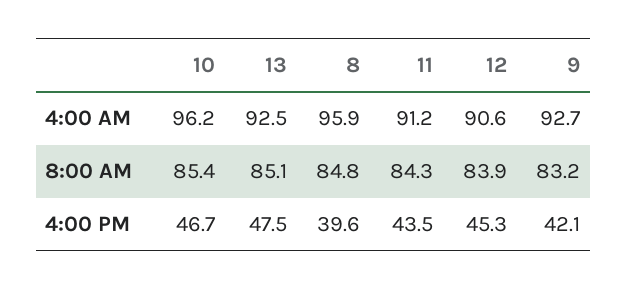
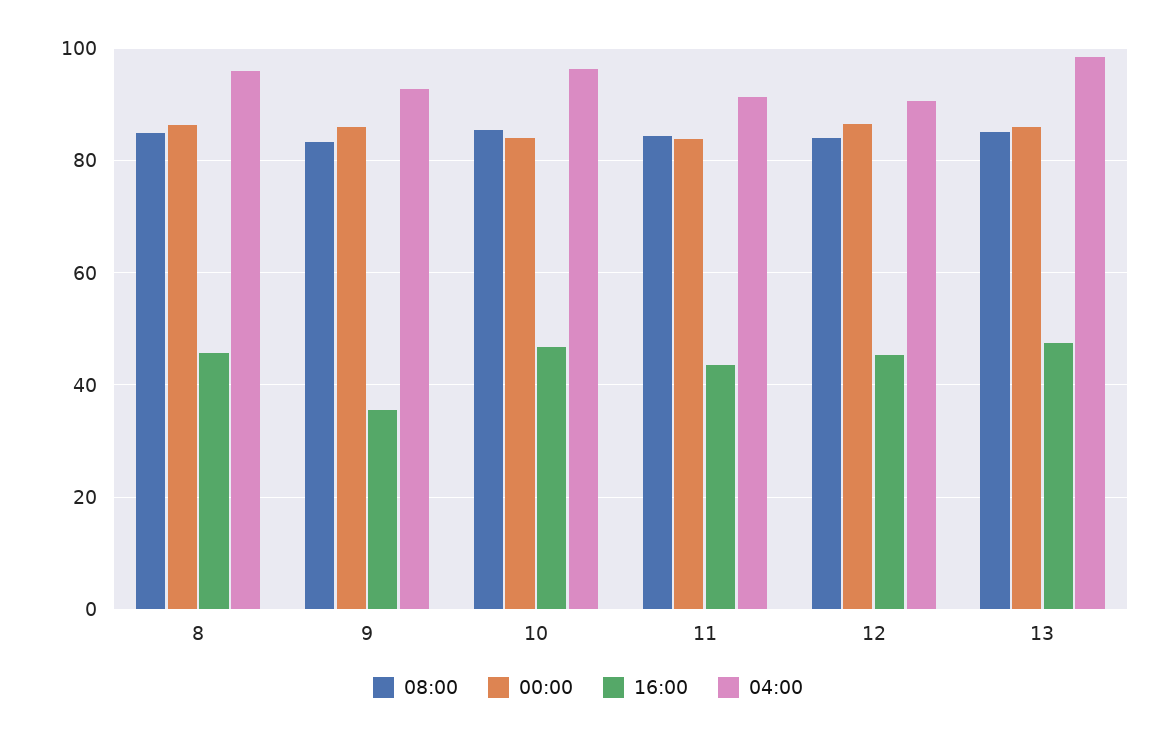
  {
    "4:00 AM": {
      "10": 96.2,
-     "13": 92.5,
+     "13": 98,
      "8": 95.9,
      "11": 91.2,
      "12": 90.6,
      "9": 92.7
    },
    "8:00 AM": {
      "10": 85.4,
      "13": 85.1,
      "8": 84.8,
      "11": 84.3,
      "12": 83.9,
      "9": 83.2
    },
    "4:00 PM": {
      "10": 46.7,
      "13": 47.5,
-     "8": 39.6,
+     "8": 46,
      "11": 43.5,
      "12": 45.3,
-     "9": 42.1
+     "9": 36
-   }
+   },
+   "00:00": {
+     "8": 86,
+     "9": 86,
+     "10": 84,
+     "11": 84,
+     "12": 86,
+     "13": 86
+   }
  }

